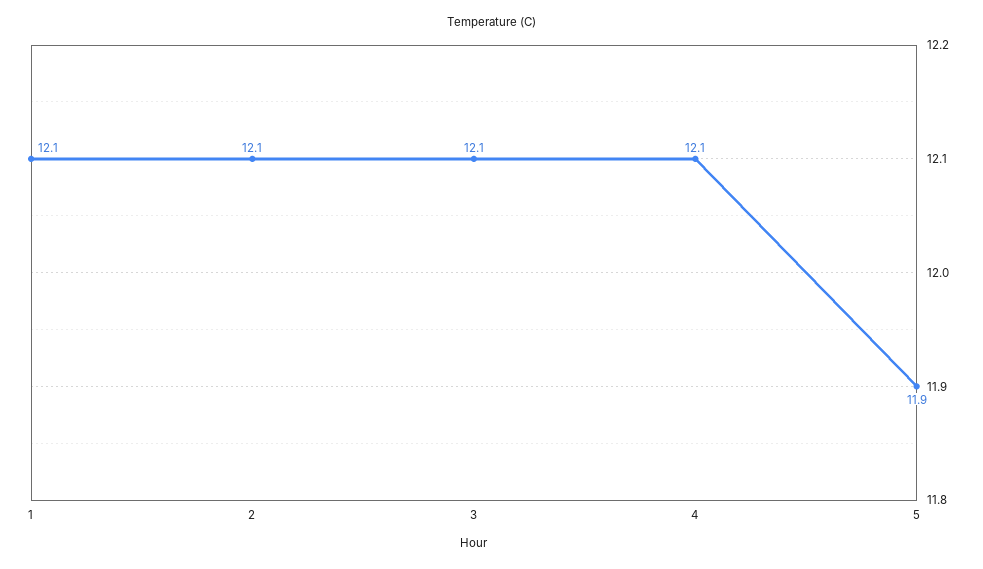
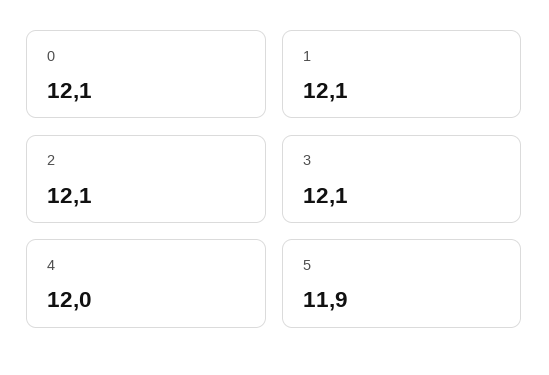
  {
    "1": 12.1,
    "2": 12.1,
    "3": 12.1,
-   "4": 12.1,
+   "4": 12,
-   "5": 11.9
+   "5": 11.9,
+   "0": 12.1
  }

